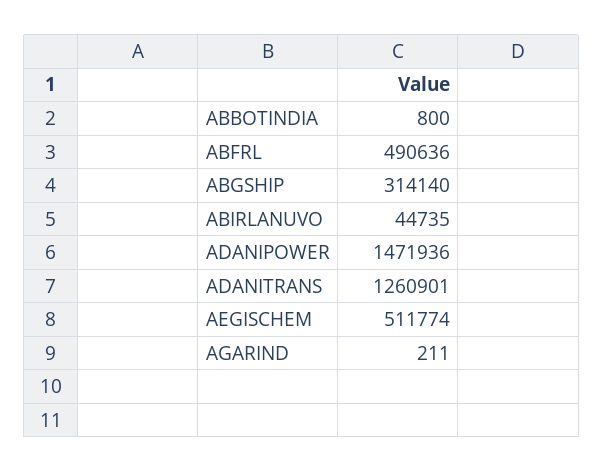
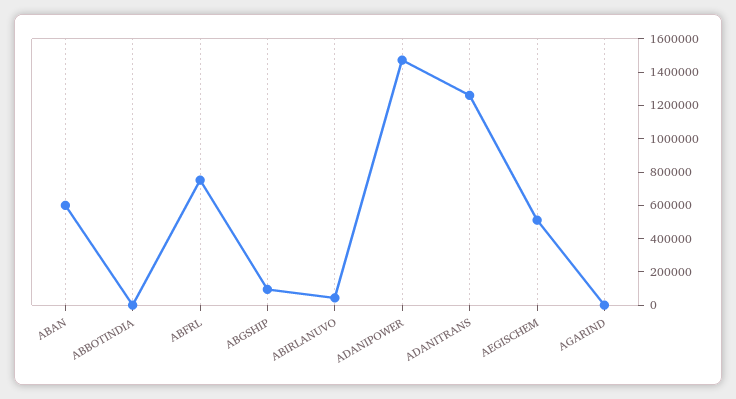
  {
    "ABBOTINDIA": 800,
-   "ABFRL": 490636,
+   "ABFRL": 750000,
-   "ABGSHIP": 314140,
+   "ABGSHIP": 100000,
    "ABIRLANUVO": 44735,
    "ADANIPOWER": 1471936,
    "ADANITRANS": 1260901,
    "AEGISCHEM": 511774,
-   "AGARIND": 211
+   "AGARIND": 211,
+   "ABAN": 600000
  }

